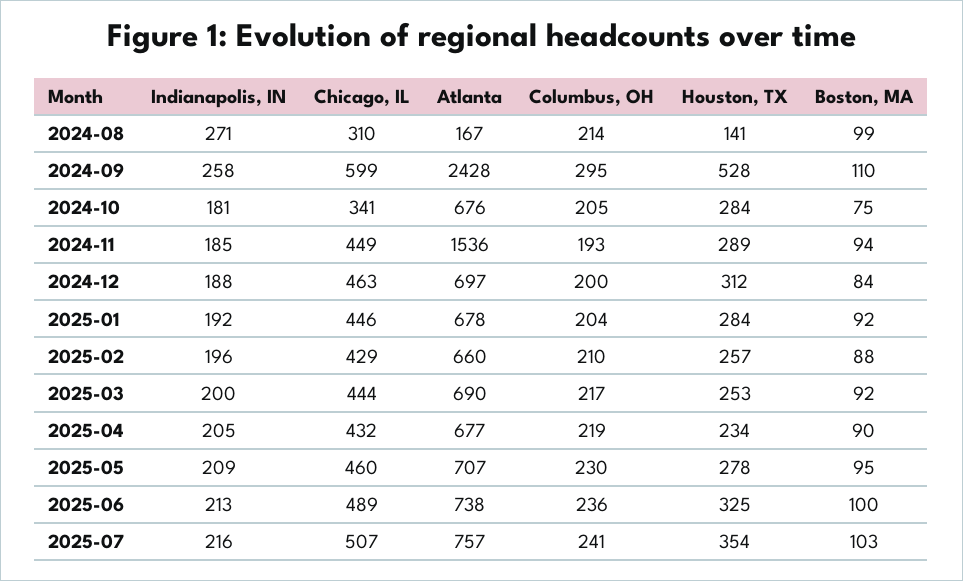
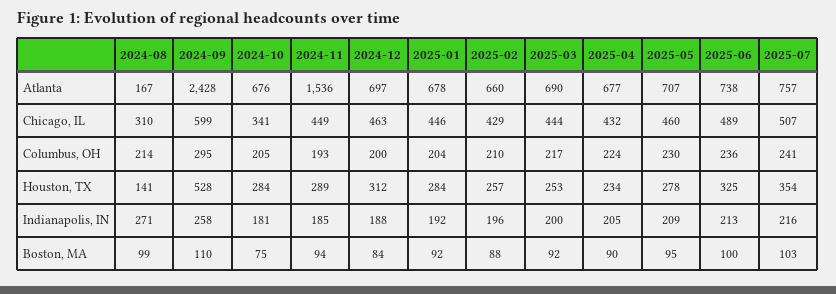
  {
    "Indianapolis, IN": {
      "2024-08": 271,
      "2024-09": 258,
      "2024-10": 181,
      "2024-11": 185,
      "2024-12": 188,
      "2025-01": 192,
      "2025-02": 196,
      "2025-03": 200,
      "2025-04": 205,
      "2025-05": 209,
      "2025-06": 213,
      "2025-07": 216
    },
    "Chicago, IL": {
      "2024-08": 310,
      "2024-09": 599,
      "2024-10": 341,
      "2024-11": 449,
      "2024-12": 463,
      "2025-01": 446,
      "2025-02": 429,
      "2025-03": 444,
      "2025-04": 432,
      "2025-05": 460,
      "2025-06": 489,
      "2025-07": 507
    },
    "Atlanta": {
      "2024-08": 167,
      "2024-09": 2428,
      "2024-10": 676,
      "2024-11": 1536,
      "2024-12": 697,
      "2025-01": 678,
      "2025-02": 660,
      "2025-03": 690,
      "2025-04": 677,
      "2025-05": 707,
      "2025-06": 738,
      "2025-07": 757
    },
    "Columbus, OH": {
      "2024-08": 214,
      "2024-09": 295,
      "2024-10": 205,
      "2024-11": 193,
      "2024-12": 200,
      "2025-01": 204,
      "2025-02": 210,
      "2025-03": 217,
-     "2025-04": 219,
+     "2025-04": 224,
      "2025-05": 230,
      "2025-06": 236,
      "2025-07": 241
    },
    "Houston, TX": {
      "2024-08": 141,
      "2024-09": 528,
      "2024-10": 284,
      "2024-11": 289,
      "2024-12": 312,
      "2025-01": 284,
      "2025-02": 257,
      "2025-03": 253,
      "2025-04": 234,
      "2025-05": 278,
      "2025-06": 325,
      "2025-07": 354
    },
    "Boston, MA": {
      "2024-08": 99,
      "2024-09": 110,
      "2024-10": 75,
      "2024-11": 94,
      "2024-12": 84,
      "2025-01": 92,
      "2025-02": 88,
      "2025-03": 92,
      "2025-04": 90,
      "2025-05": 95,
      "2025-06": 100,
      "2025-07": 103
    }
  }

